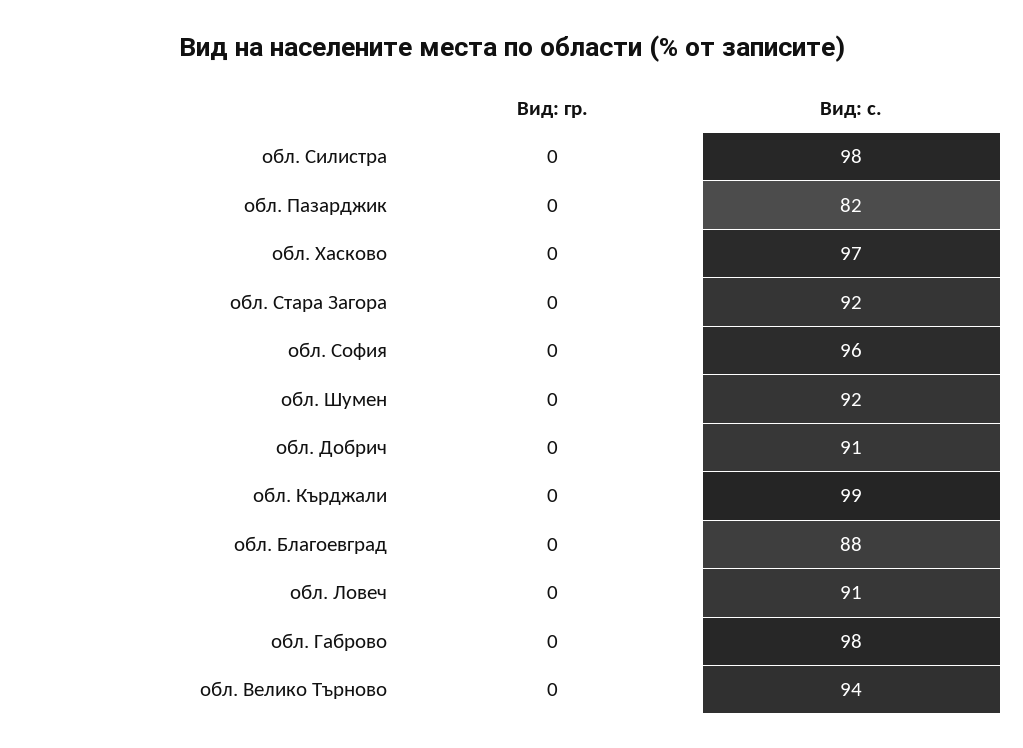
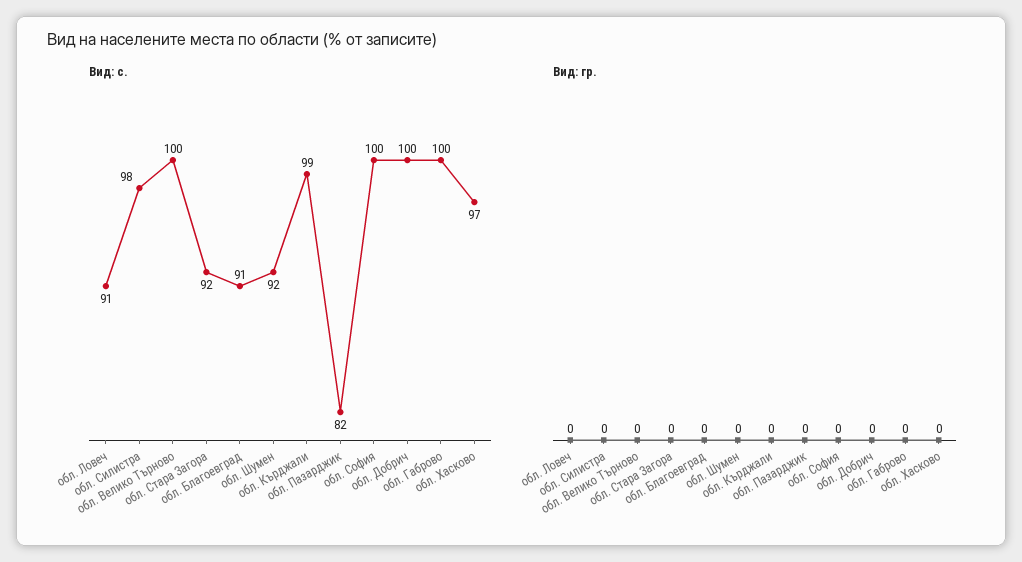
  {
    "Вид: гр.": {
      "обл. Силистра": 0,
      "обл. Пазарджик": 0,
      "обл. Хасково": 0,
      "обл. Стара Загора": 0,
      "обл. София": 0,
      "обл. Шумен": 0,
      "обл. Добрич": 0,
      "обл. Кърджали": 0,
      "обл. Благоевград": 0,
      "обл. Ловеч": 0,
      "обл. Габрово": 0,
      "обл. Велико Търново": 0
    },
    "Вид: с.": {
      "обл. Силистра": 98,
      "обл. Пазарджик": 82,
      "обл. Хасково": 97,
      "обл. Стара Загора": 92,
-     "обл. София": 96,
+     "обл. София": 100,
      "обл. Шумен": 92,
-     "обл. Добрич": 91,
+     "обл. Добрич": 100,
      "обл. Кърджали": 99,
-     "обл. Благоевград": 88,
+     "обл. Благоевград": 91,
      "обл. Ловеч": 91,
-     "обл. Габрово": 98,
+     "обл. Габрово": 100,
-     "обл. Велико Търново": 94
+     "обл. Велико Търново": 100
    }
  }

